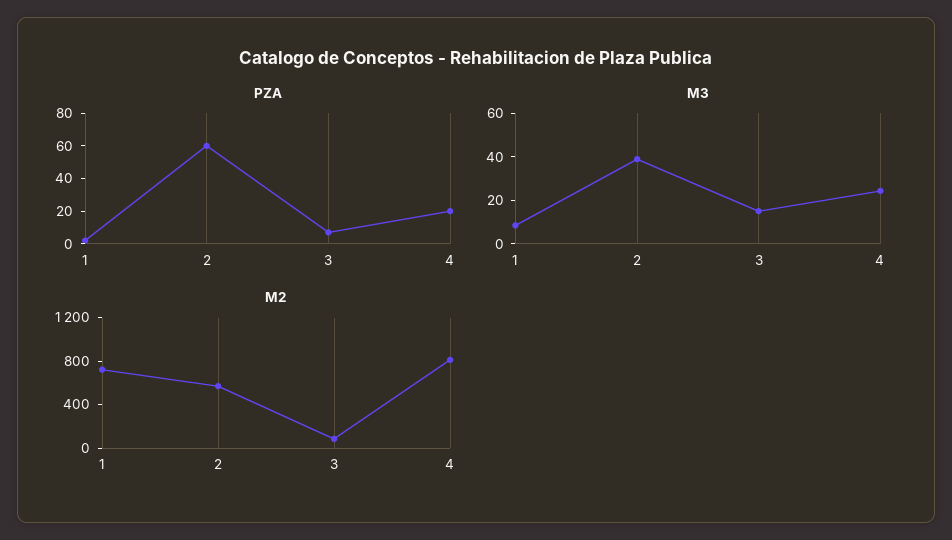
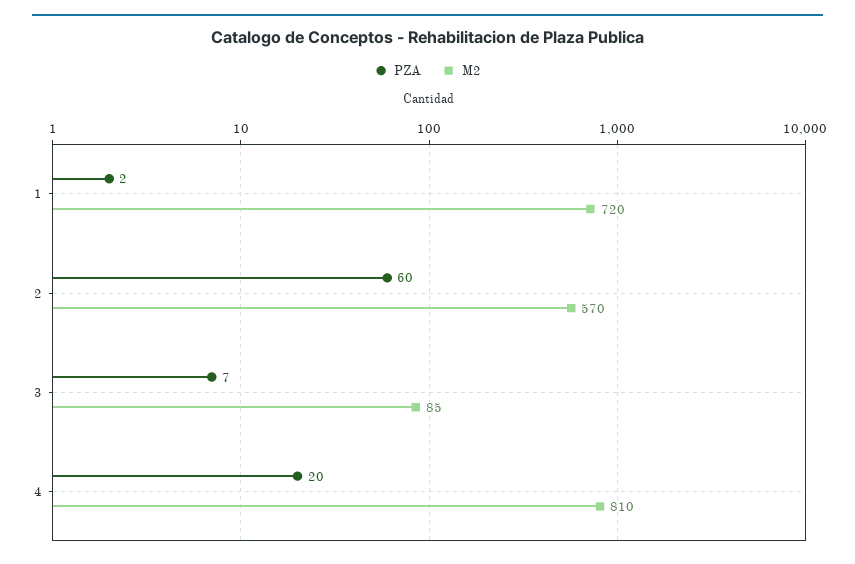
  {
    "PZA": {
      "1": 2,
      "2": 60,
      "3": 7,
      "4": 20
    },
-   "M3": {
-     "1": 10,
-     "2": 40,
-     "3": 15,
-     "4": 25
-   },
    "M2": {
      "1": 720,
      "2": 570,
      "3": 85,
      "4": 810
    }
  }

